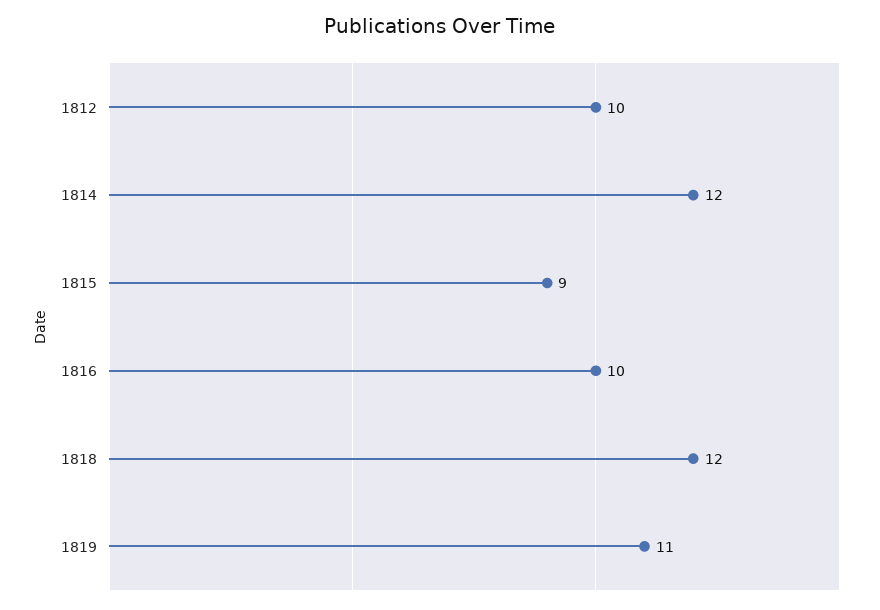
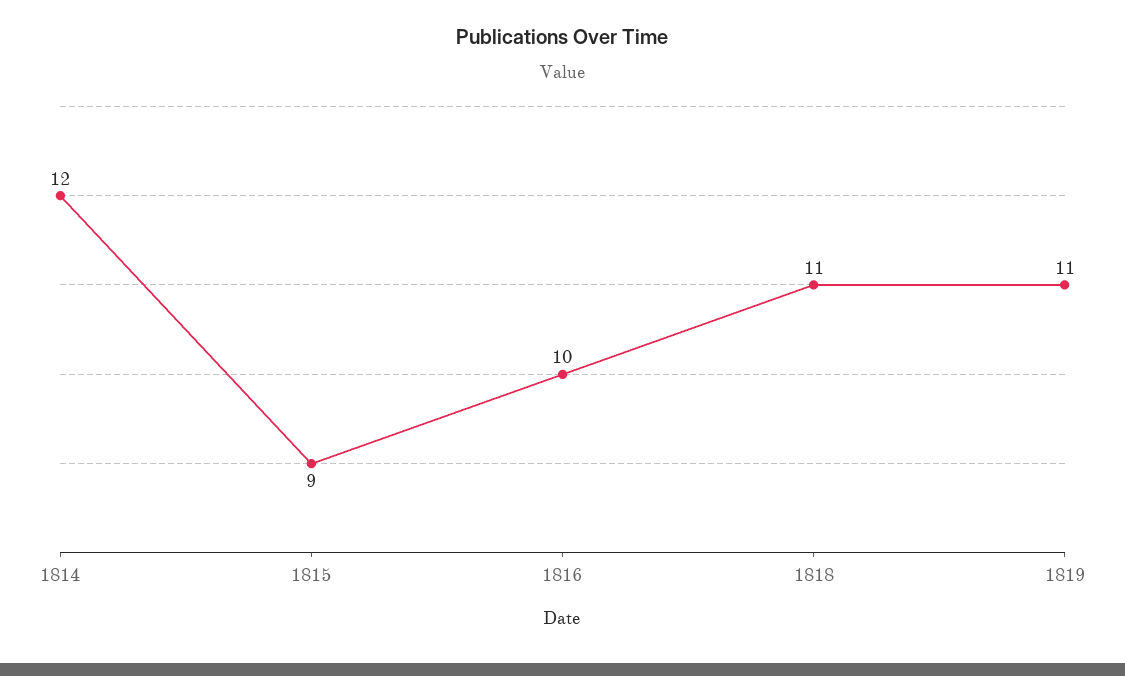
  {
-   "1812": 10,
    "1814": 12,
    "1815": 9,
    "1816": 10,
-   "1818": 12,
+   "1818": 11,
    "1819": 11
  }

